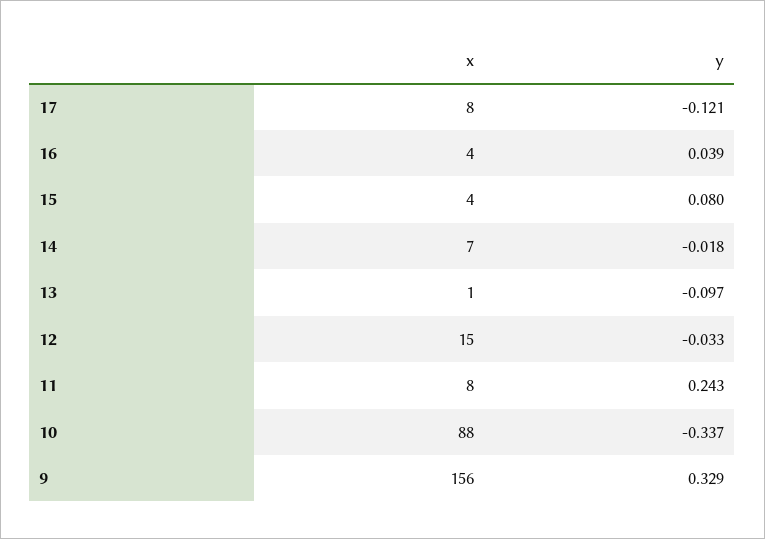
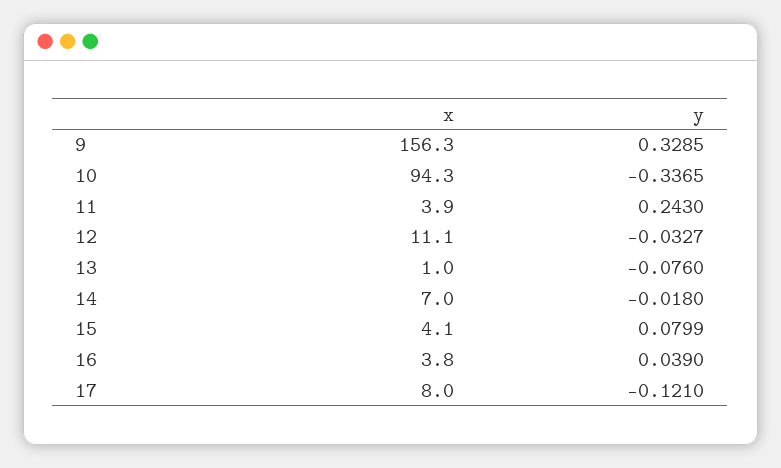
  {
    "x": {
      "17": 8,
      "16": 3.8,
      "15": 4.1,
      "14": 7,
      "13": 1,
-     "12": 15,
+     "12": 11.1,
-     "11": 8,
+     "11": 3.9,
-     "10": 88,
+     "10": 94.3,
      "9": 156.3
    },
    "y": {
      "17": -0.121,
      "16": 0.039,
      "15": 0.0799,
      "14": -0.018,
-     "13": -0.097,
+     "13": -0.076,
      "12": -0.0327,
      "11": 0.243,
      "10": -0.3365,
      "9": 0.3285
    }
  }

